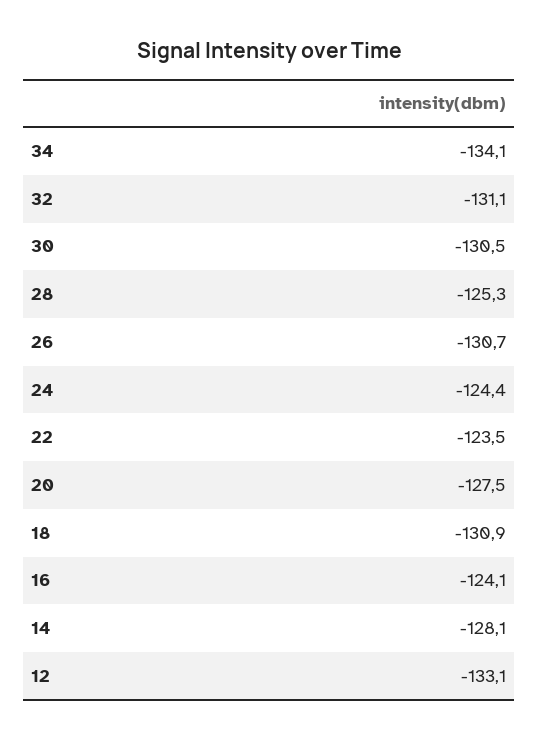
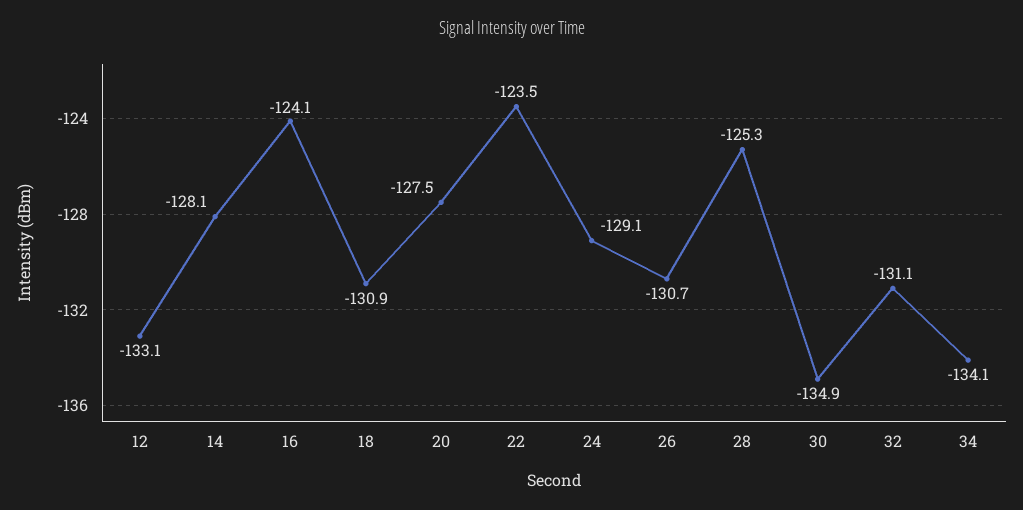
  {
    "34": -134.1,
    "32": -131.1,
-   "30": -130.5,
+   "30": -134.9,
    "28": -125.3,
    "26": -130.7,
-   "24": -124.4,
+   "24": -129.1,
    "22": -123.5,
    "20": -127.5,
    "18": -130.9,
    "16": -124.1,
    "14": -128.1,
    "12": -133.1
  }

